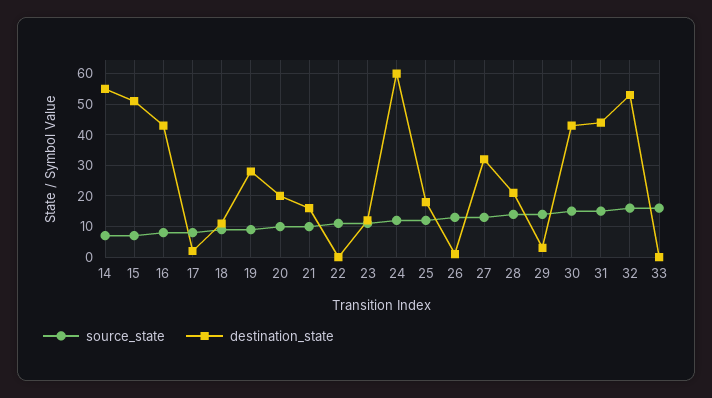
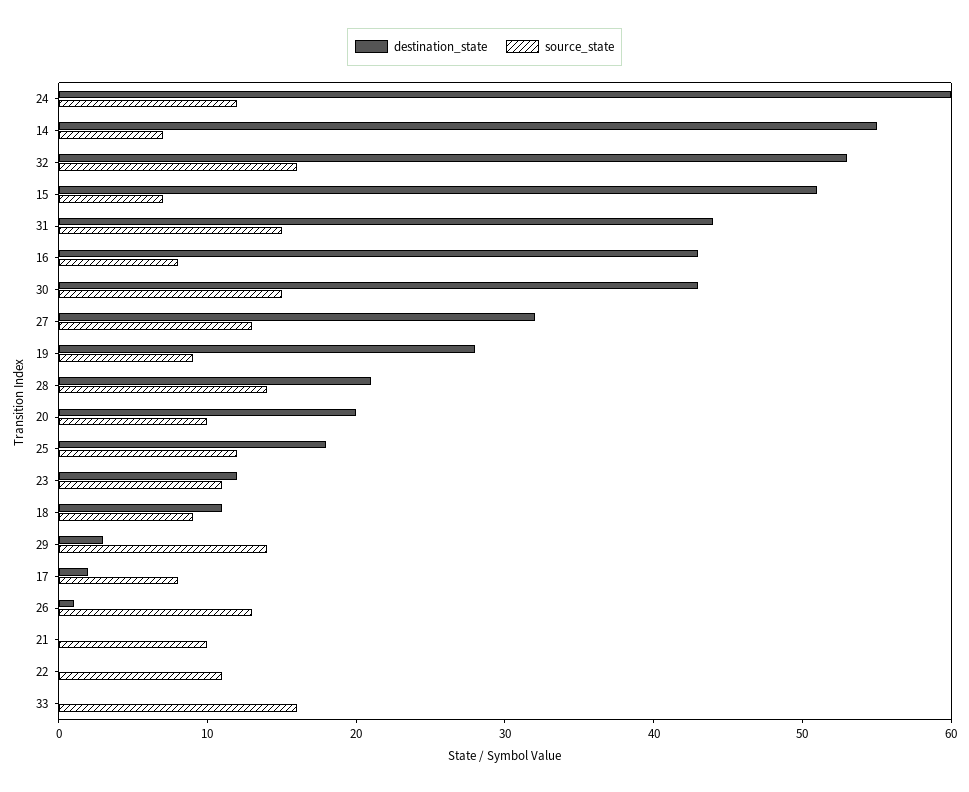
  {
    "source_state": {
      "14": 7,
      "15": 7,
      "16": 8,
      "17": 8,
      "18": 9,
      "19": 9,
      "20": 10,
      "21": 10,
      "22": 11,
      "23": 11,
      "24": 12,
      "25": 12,
      "26": 13,
      "27": 13,
      "28": 14,
      "29": 14,
      "30": 15,
      "31": 15,
      "32": 16,
      "33": 16
    },
    "destination_state": {
      "14": 55,
      "15": 51,
      "16": 43,
      "17": 2,
      "18": 11,
      "19": 28,
      "20": 20,
-     "21": 15,
+     "21": 0,
      "22": 0,
      "23": 12,
      "24": 60,
      "25": 18,
      "26": 1,
      "27": 32,
      "28": 21,
      "29": 3,
      "30": 43,
      "31": 44,
      "32": 53,
      "33": 0
    }
  }

